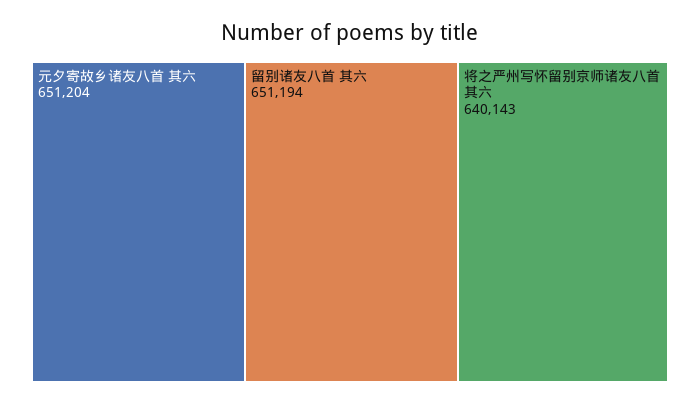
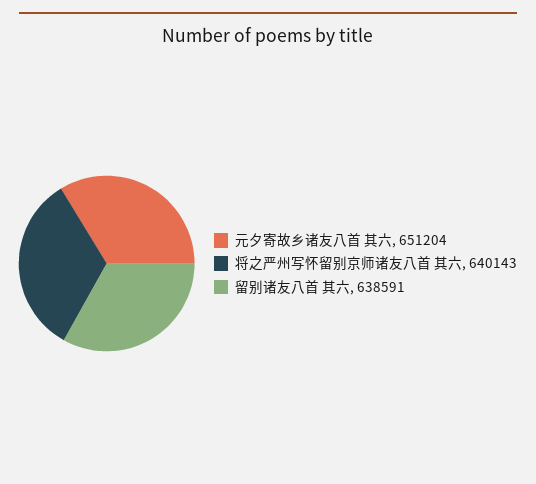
  {
    "元夕寄故乡诸友八首 其六": 651204,
-   "留别诸友八首 其六": 651194,
+   "留别诸友八首 其六": 638591,
    "将之严州写怀留别京师诸友八首 其六": 640143
  }

